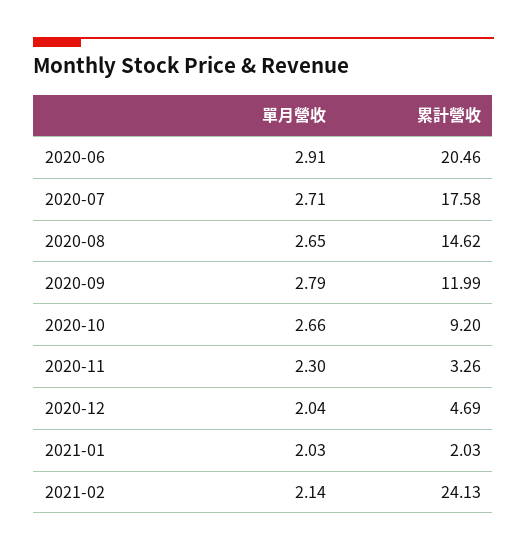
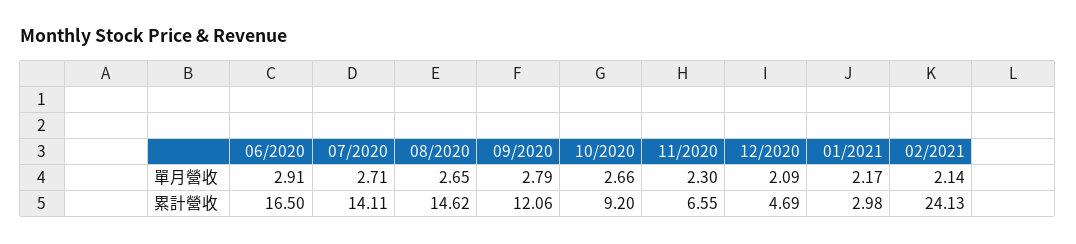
  {
    "單月營收": {
      "2020-06": 2.91,
      "2020-07": 2.71,
      "2020-08": 2.65,
      "2020-09": 2.79,
      "2020-10": 2.66,
      "2020-11": 2.3,
-     "2020-12": 2.04,
+     "2020-12": 2.09,
-     "2021-01": 2.03,
+     "2021-01": 2.17,
      "2021-02": 2.14
    },
    "累計營收": {
-     "2020-06": 20.46,
+     "2020-06": 16.5,
-     "2020-07": 17.58,
+     "2020-07": 14.11,
      "2020-08": 14.62,
-     "2020-09": 11.99,
+     "2020-09": 12.06,
      "2020-10": 9.2,
-     "2020-11": 3.26,
+     "2020-11": 6.55,
      "2020-12": 4.69,
-     "2021-01": 2.03,
+     "2021-01": 2.98,
      "2021-02": 24.13
    }
  }

